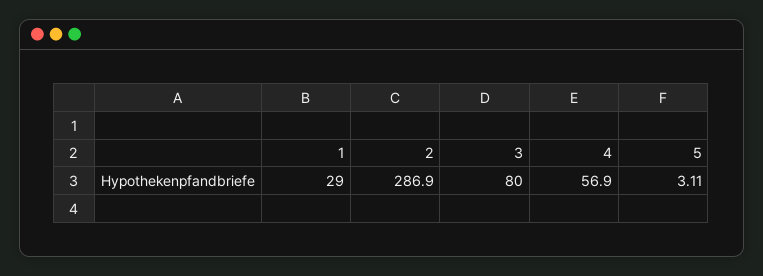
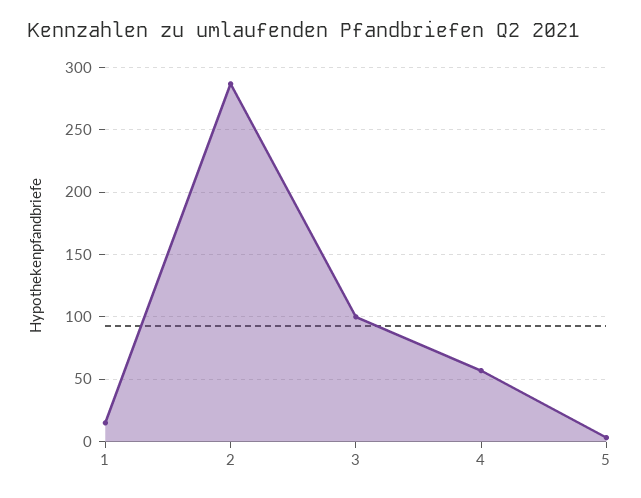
  {
-   "1": 29,
+   "1": 15,
    "2": 286.9,
-   "3": 80,
+   "3": 100,
    "4": 56.9,
    "5": 3.11
  }

